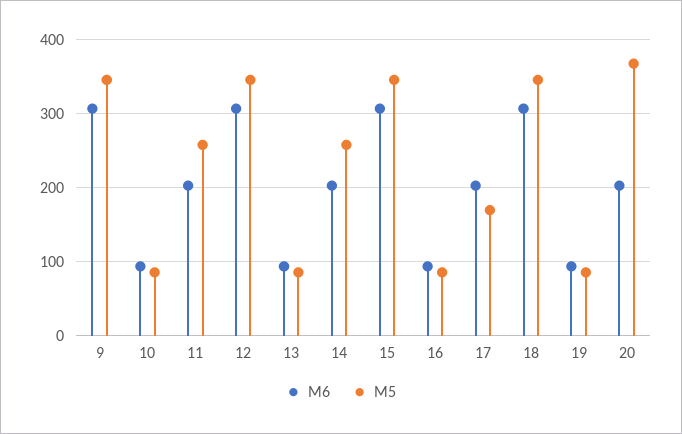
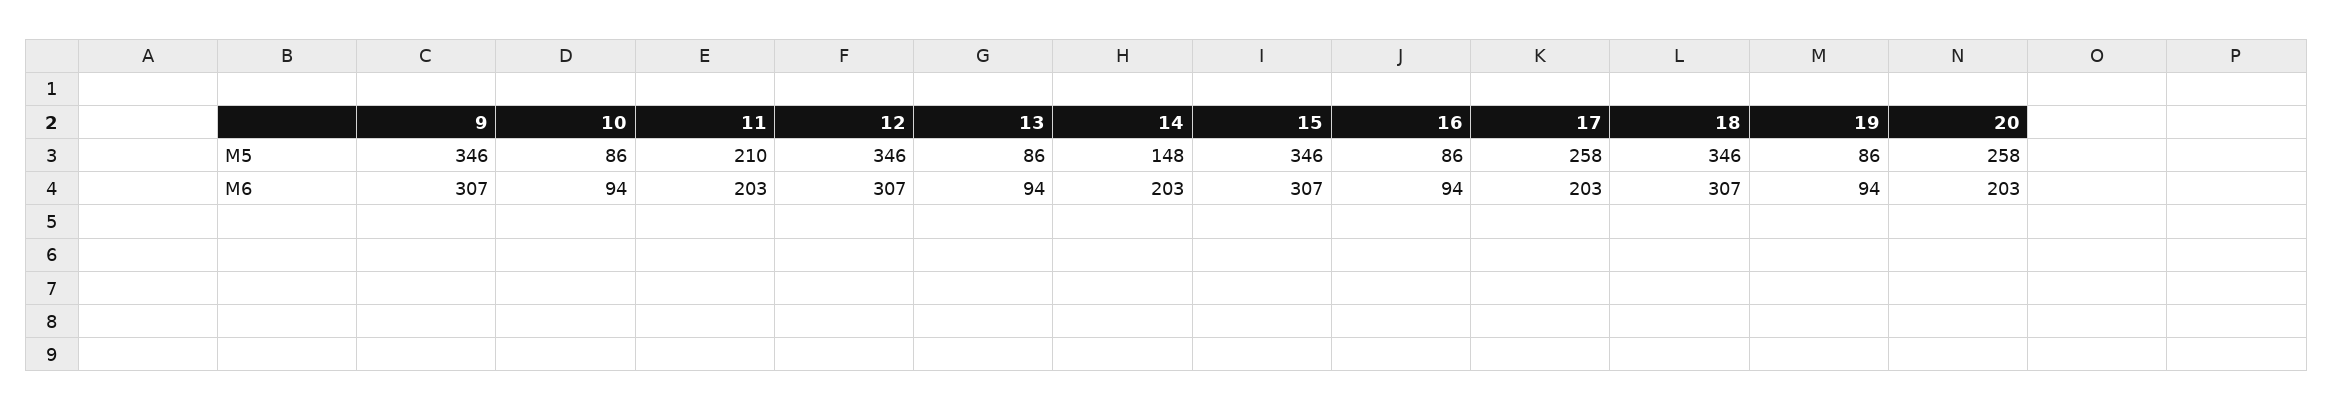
  {
    "M6": {
      "9": 307,
      "10": 94,
      "11": 203,
      "12": 307,
      "13": 94,
      "14": 203,
      "15": 307,
      "16": 94,
      "17": 203,
      "18": 307,
      "19": 94,
      "20": 203
    },
    "M5": {
      "9": 346,
      "10": 86,
-     "11": 260,
+     "11": 210,
      "12": 346,
      "13": 86,
-     "14": 260,
+     "14": 148,
      "15": 346,
      "16": 86,
-     "17": 170,
+     "17": 258,
      "18": 346,
      "19": 86,
-     "20": 370
+     "20": 258
    }
  }

